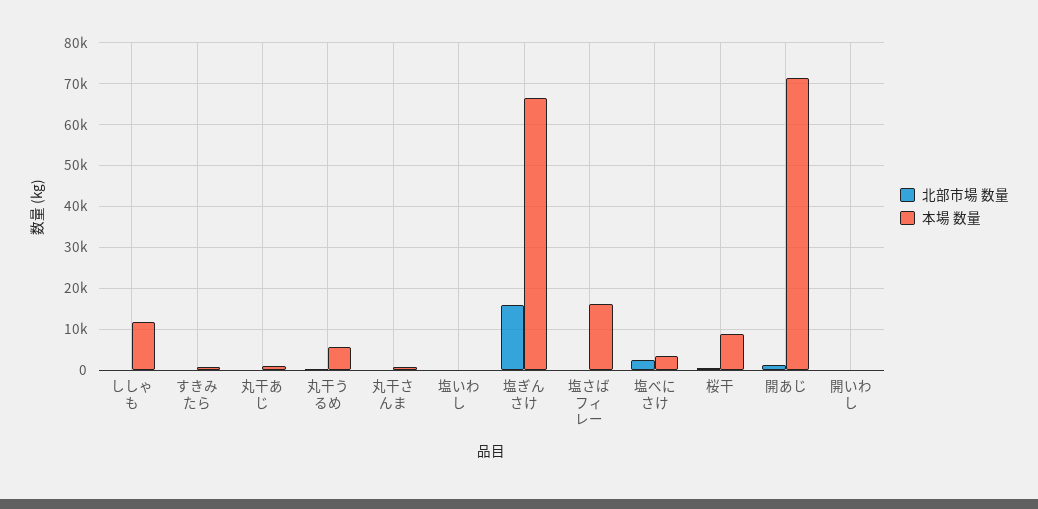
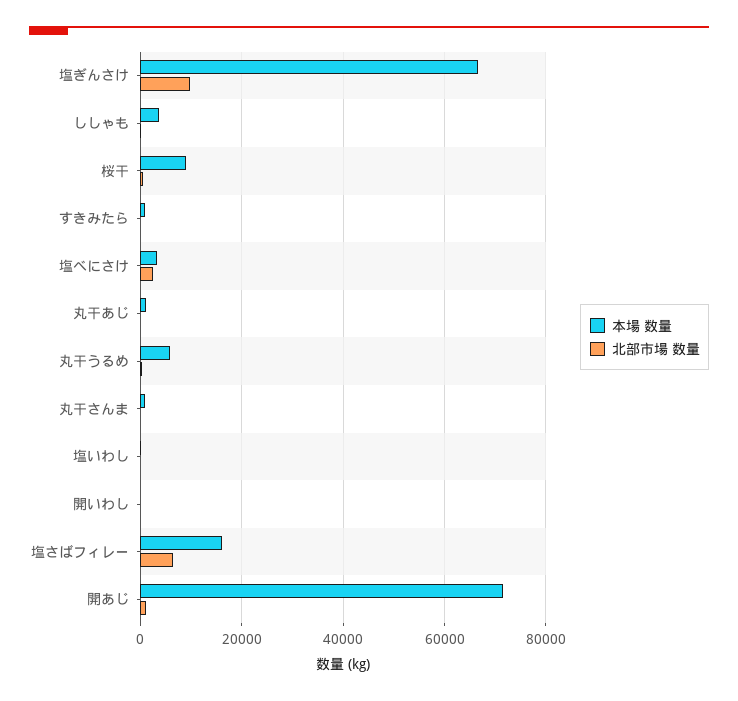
  {
    "北部市場 数量": {
      "ししゃも": 0,
      "すきみたら": 0,
      "丸干あじ": 0,
      "丸干うるめ": 0,
      "丸干さんま": 0,
      "塩いわし": 0,
-     "塩ぎんさけ": 16000,
+     "塩ぎんさけ": 10000,
-     "塩さばフィレー": 0,
+     "塩さばフィレー": 6000,
      "塩べにさけ": 2000,
      "桜干": 0,
      "開あじ": 2000,
      "開いわし": 0
    },
    "本場 数量": {
-     "ししゃも": 12000,
+     "ししゃも": 4000,
      "すきみたら": 0,
      "丸干あじ": 2000,
      "丸干うるめ": 6000,
      "丸干さんま": 0,
      "塩いわし": 0,
      "塩ぎんさけ": 66000,
      "塩さばフィレー": 16000,
      "塩べにさけ": 4000,
      "桜干": 8000,
      "開あじ": 72000,
      "開いわし": 0
    }
  }

